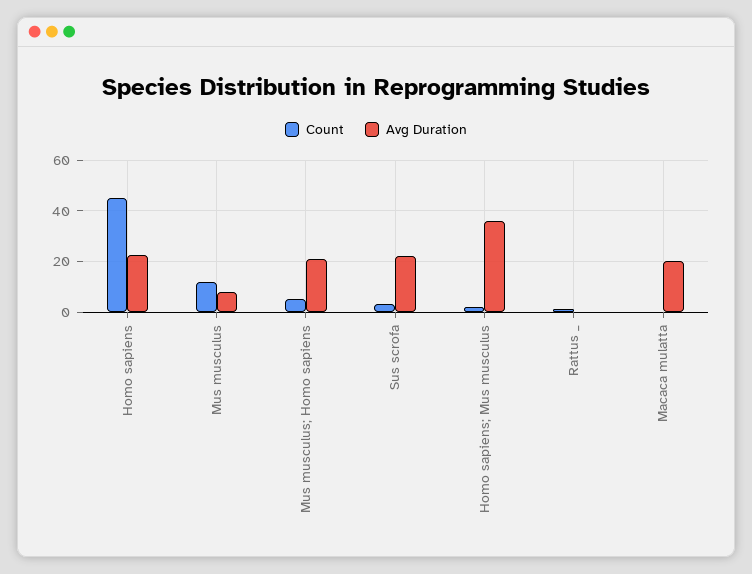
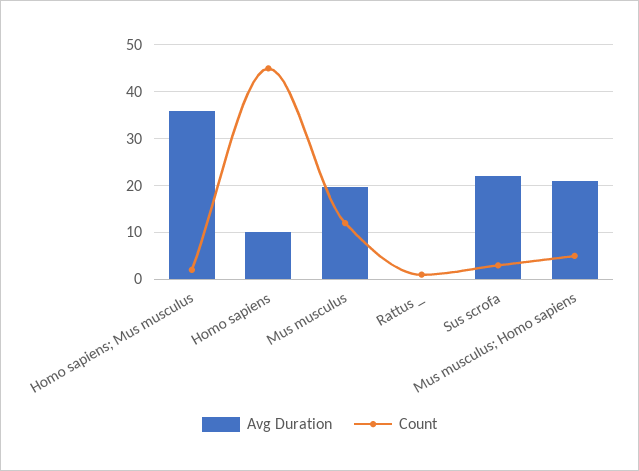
  {
    "Count": {
      "Homo sapiens": 46,
      "Mus musculus": 12,
      "Mus musculus; Homo sapiens": 6,
      "Sus scrofa": 4,
      "Homo sapiens; Mus musculus": 2,
-     "Rattus _": 2,
+     "Rattus _": 2
-     "Macaca mulatta": 0
    },
    "Avg Duration": {
-     "Homo sapiens": 22.5,
+     "Homo sapiens": 10,
-     "Mus musculus": 7.5,
+     "Mus musculus": 20,
      "Mus musculus; Homo sapiens": 22,
      "Sus scrofa": 22,
      "Homo sapiens; Mus musculus": 36,
-     "Rattus _": 0,
+     "Rattus _": 0
-     "Macaca mulatta": 20
    }
  }

